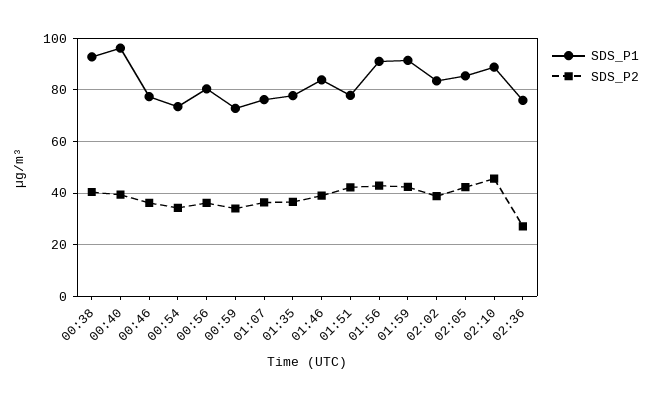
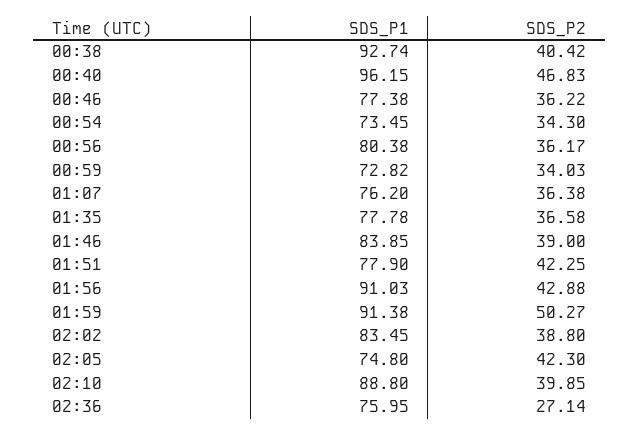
  {
    "SDS_P1": {
      "00:38": 92.74,
      "00:40": 96.15,
      "00:46": 77.38,
      "00:54": 73.45,
      "00:56": 80.38,
      "00:59": 72.82,
      "01:07": 76.2,
      "01:35": 77.78,
      "01:46": 83.85,
      "01:51": 77.9,
      "01:56": 91.03,
      "01:59": 91.38,
      "02:02": 83.45,
-     "02:05": 85,
+     "02:05": 74.8,
      "02:10": 88.8,
      "02:36": 75.95
    },
    "SDS_P2": {
      "00:38": 40.42,
-     "00:40": 40,
+     "00:40": 46.83,
      "00:46": 36.22,
      "00:54": 34.3,
      "00:56": 36.17,
      "00:59": 34.03,
      "01:07": 36.38,
      "01:35": 36.58,
      "01:46": 39,
      "01:51": 42.25,
      "01:56": 42.88,
-     "01:59": 42.5,
+     "01:59": 50.27,
      "02:02": 38.8,
      "02:05": 42.3,
-     "02:10": 45,
+     "02:10": 39.85,
      "02:36": 27.14
    }
  }

